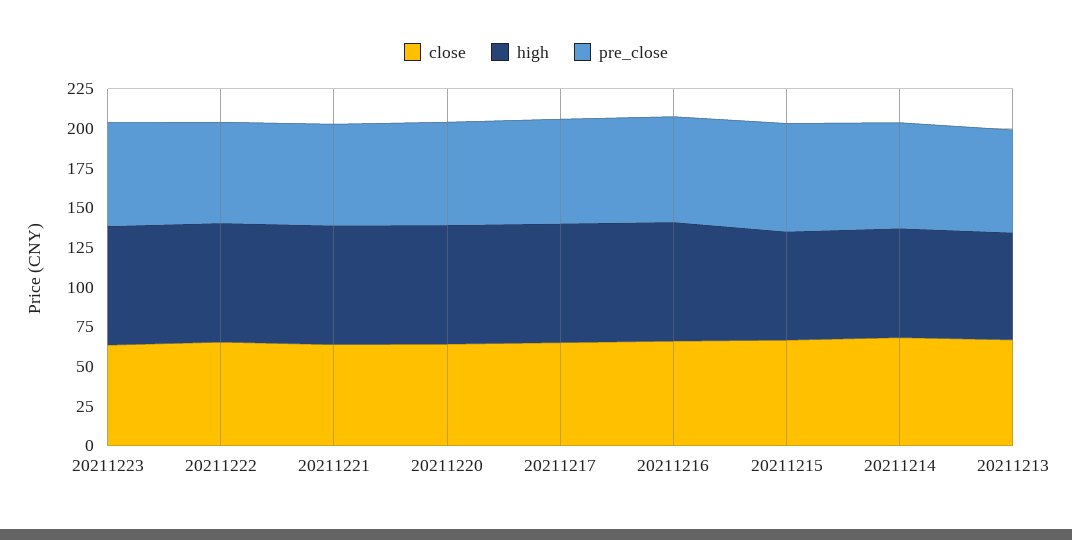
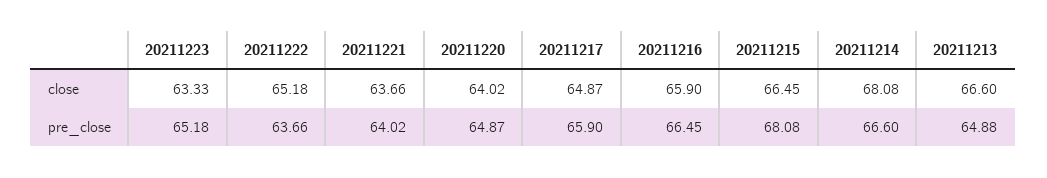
  {
    "close": {
      "20211223": 63.33,
      "20211222": 65.18,
      "20211221": 63.66,
      "20211220": 64.02,
      "20211217": 64.87,
      "20211216": 65.9,
      "20211215": 66.45,
      "20211214": 68.08,
      "20211213": 66.6
    },
-   "high": {
-     "20211223": 75,
-     "20211222": 75,
-     "20211221": 75,
-     "20211220": 75,
-     "20211217": 75,
-     "20211216": 75,
-     "20211215": 75,
-     "20211214": 75,
-     "20211213": 75
-   },
    "pre_close": {
      "20211223": 65.18,
      "20211222": 63.66,
      "20211221": 64.02,
      "20211220": 64.87,
      "20211217": 65.9,
      "20211216": 66.45,
      "20211215": 68.08,
      "20211214": 66.6,
      "20211213": 64.88
    }
  }

